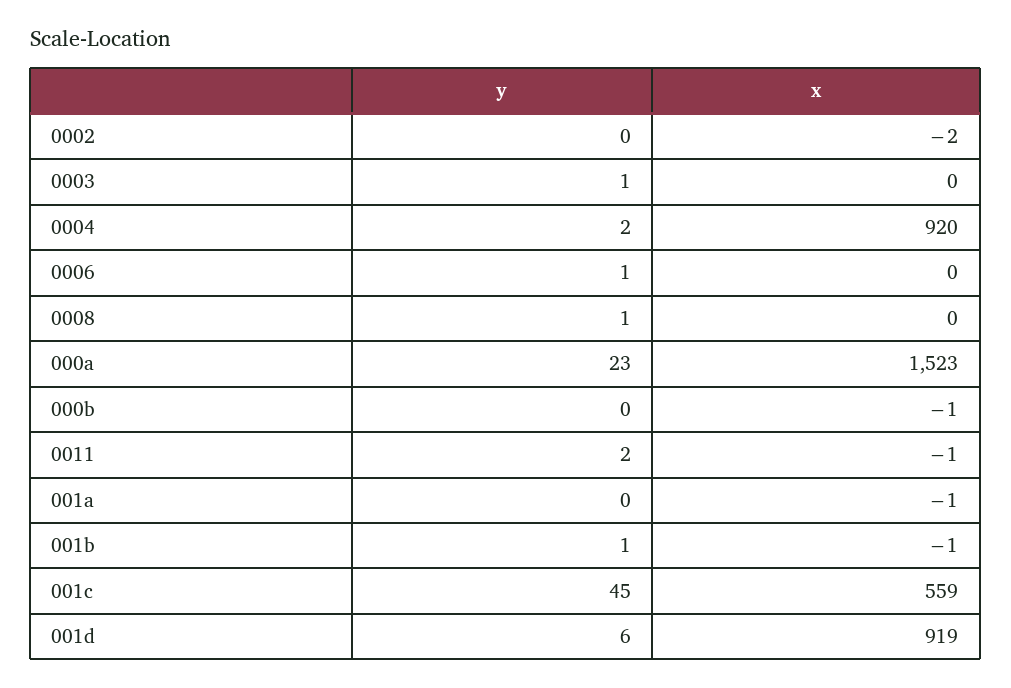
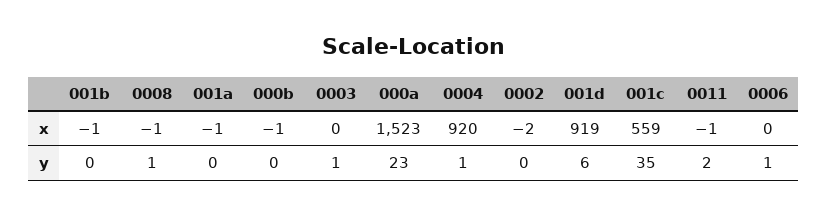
  {
    "y": {
      "0002": 0,
      "0003": 1,
-     "0004": 2,
+     "0004": 1,
      "0006": 1,
      "0008": 1,
      "000a": 23,
      "000b": 0,
      "0011": 2,
      "001a": 0,
-     "001b": 1,
+     "001b": 0,
-     "001c": 45,
+     "001c": 35,
      "001d": 6
    },
    "x": {
      "0002": -2,
      "0003": 0,
      "0004": 920,
      "0006": 0,
-     "0008": 0,
+     "0008": -1,
      "000a": 1523,
      "000b": -1,
      "0011": -1,
      "001a": -1,
      "001b": -1,
      "001c": 559,
      "001d": 919
    }
  }

